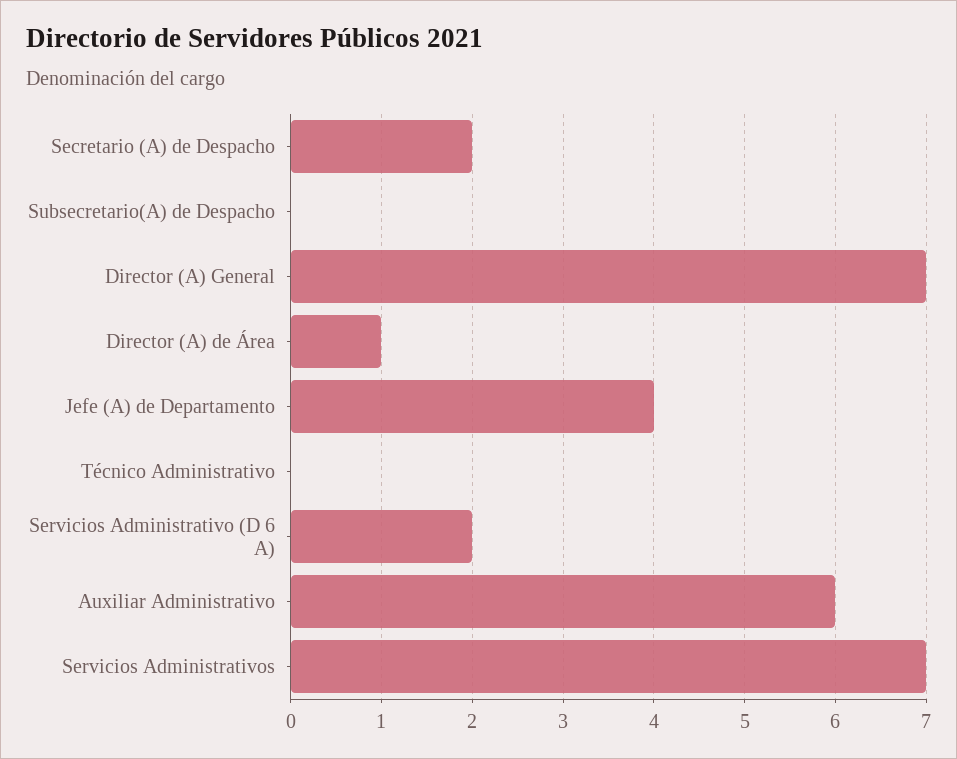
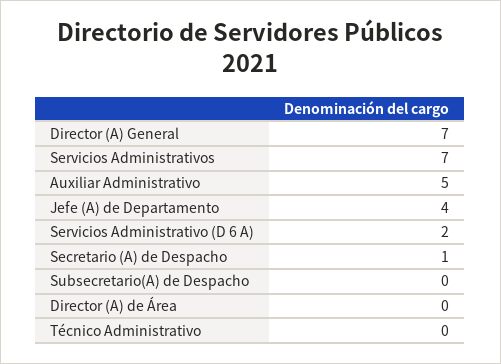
  {
-   "Secretario (A) de Despacho": 2,
+   "Secretario (A) de Despacho": 1,
    "Subsecretario(A) de Despacho": 0,
    "Director (A) General": 7,
-   "Director (A) de Área": 1,
+   "Director (A) de Área": 0,
    "Jefe (A) de Departamento": 4,
    "Técnico Administrativo": 0,
    "Servicios Administrativo (D 6 A)": 2,
-   "Auxiliar Administrativo": 6,
+   "Auxiliar Administrativo": 5,
    "Servicios Administrativos": 7
  }

